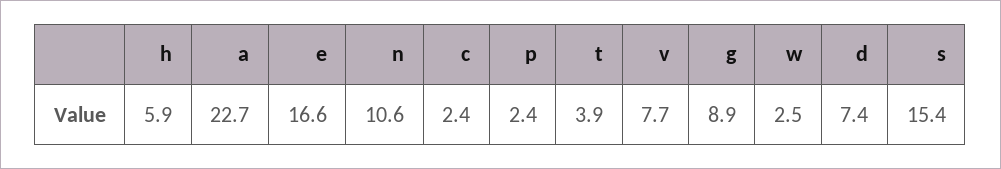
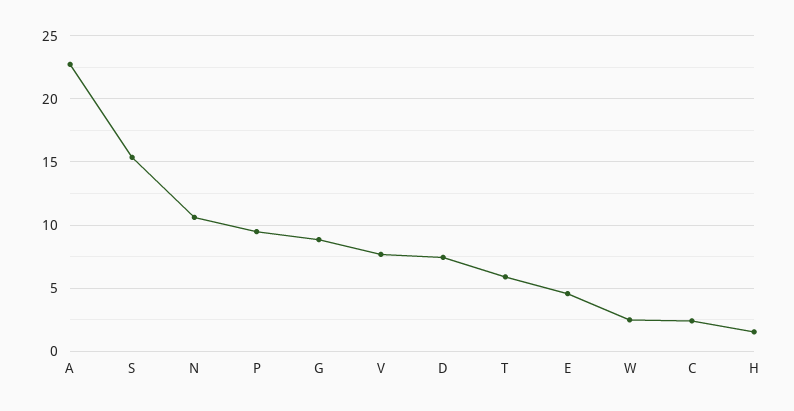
  {
-   "h": 5.9,
+   "h": 1.5,
    "a": 22.7,
-   "e": 16.6,
+   "e": 4.5,
    "n": 10.6,
    "c": 2.4,
-   "p": 2.4,
+   "p": 9.5,
-   "t": 3.9,
+   "t": 6,
    "v": 7.7,
    "g": 8.9,
    "w": 2.5,
    "d": 7.4,
    "s": 15.4
  }

